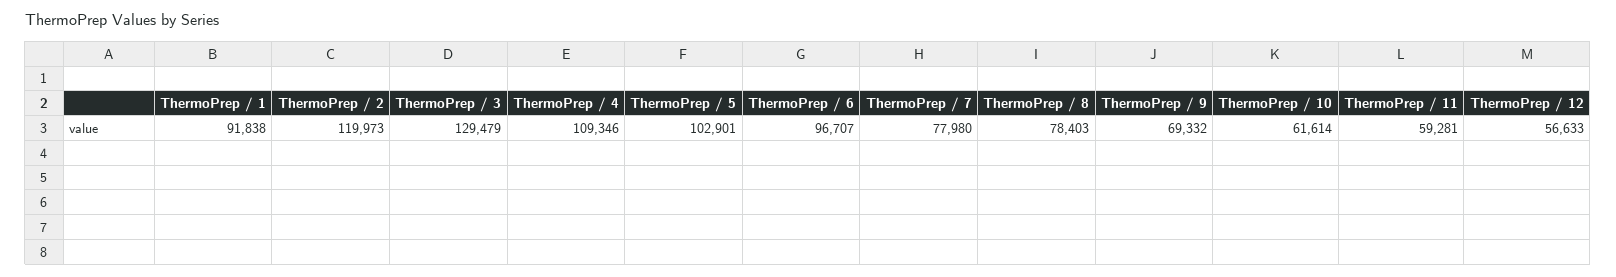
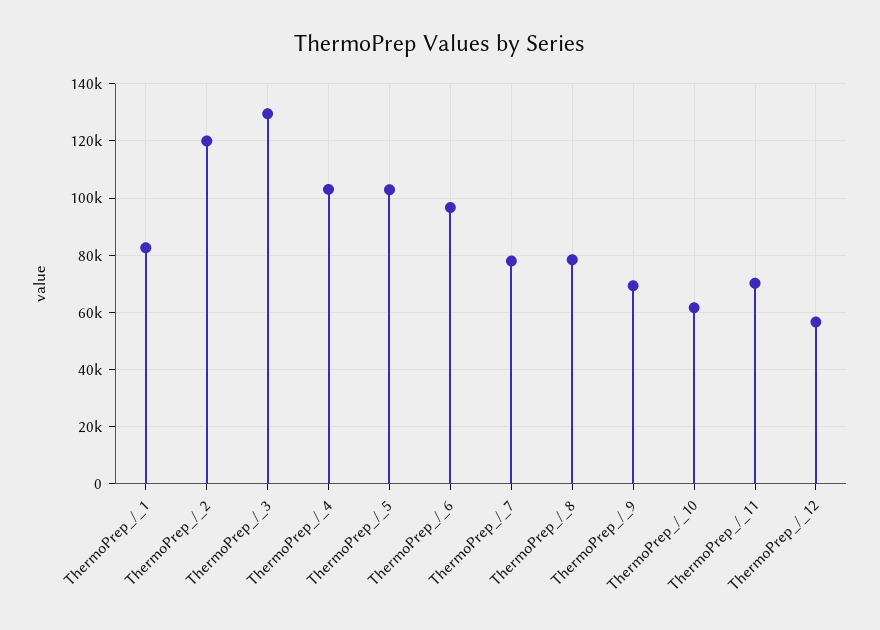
  {
-   "ThermoPrep / 1": 91838,
+   "ThermoPrep / 1": 82500,
    "ThermoPrep / 2": 119973,
    "ThermoPrep / 3": 129479,
-   "ThermoPrep / 4": 109346,
+   "ThermoPrep / 4": 102500,
    "ThermoPrep / 5": 102901,
    "ThermoPrep / 6": 96707,
    "ThermoPrep / 7": 77980,
    "ThermoPrep / 8": 78403,
    "ThermoPrep / 9": 69332,
    "ThermoPrep / 10": 61614,
-   "ThermoPrep / 11": 59281,
+   "ThermoPrep / 11": 70000,
    "ThermoPrep / 12": 56633
  }

